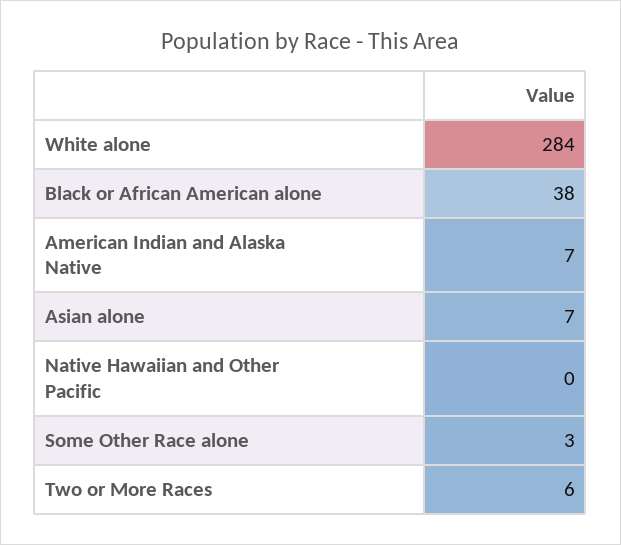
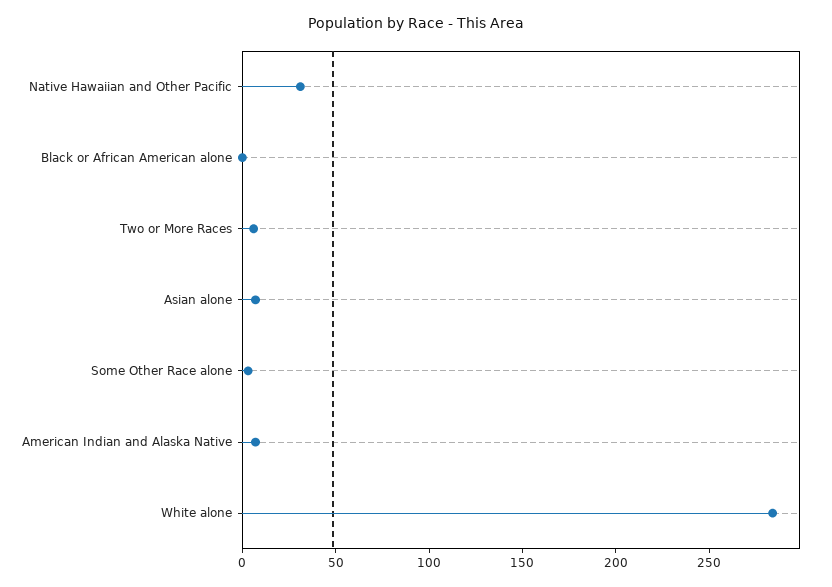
  {
    "White alone": 284,
-   "Black or African American alone": 38,
+   "Black or African American alone": 0,
    "American Indian and Alaska Native": 7,
    "Asian alone": 7,
-   "Native Hawaiian and Other Pacific": 0,
+   "Native Hawaiian and Other Pacific": 30,
    "Some Other Race alone": 3,
    "Two or More Races": 6
  }

